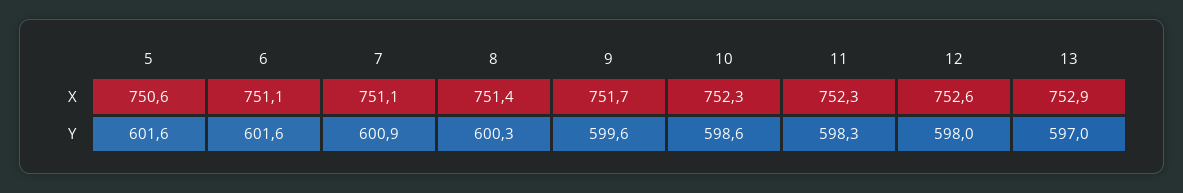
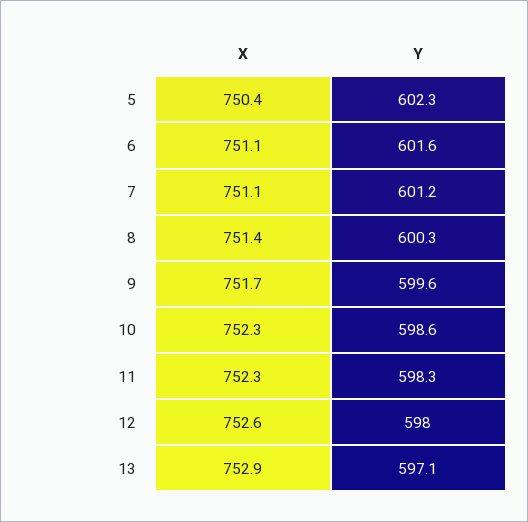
  {
    "5": {
-     "X": 750.6,
+     "X": 750.4,
-     "Y": 601.6
+     "Y": 602.3
    },
    "6": {
      "X": 751.1,
      "Y": 601.6
    },
    "7": {
      "X": 751.1,
-     "Y": 600.9
+     "Y": 601.2
    },
    "8": {
      "X": 751.4,
      "Y": 600.3
    },
    "9": {
      "X": 751.7,
      "Y": 599.6
    },
    "10": {
      "X": 752.3,
      "Y": 598.6
    },
    "11": {
      "X": 752.3,
      "Y": 598.3
    },
    "12": {
      "X": 752.6,
      "Y": 598
    },
    "13": {
      "X": 752.9,
-     "Y": 597
+     "Y": 597.1
    }
  }

